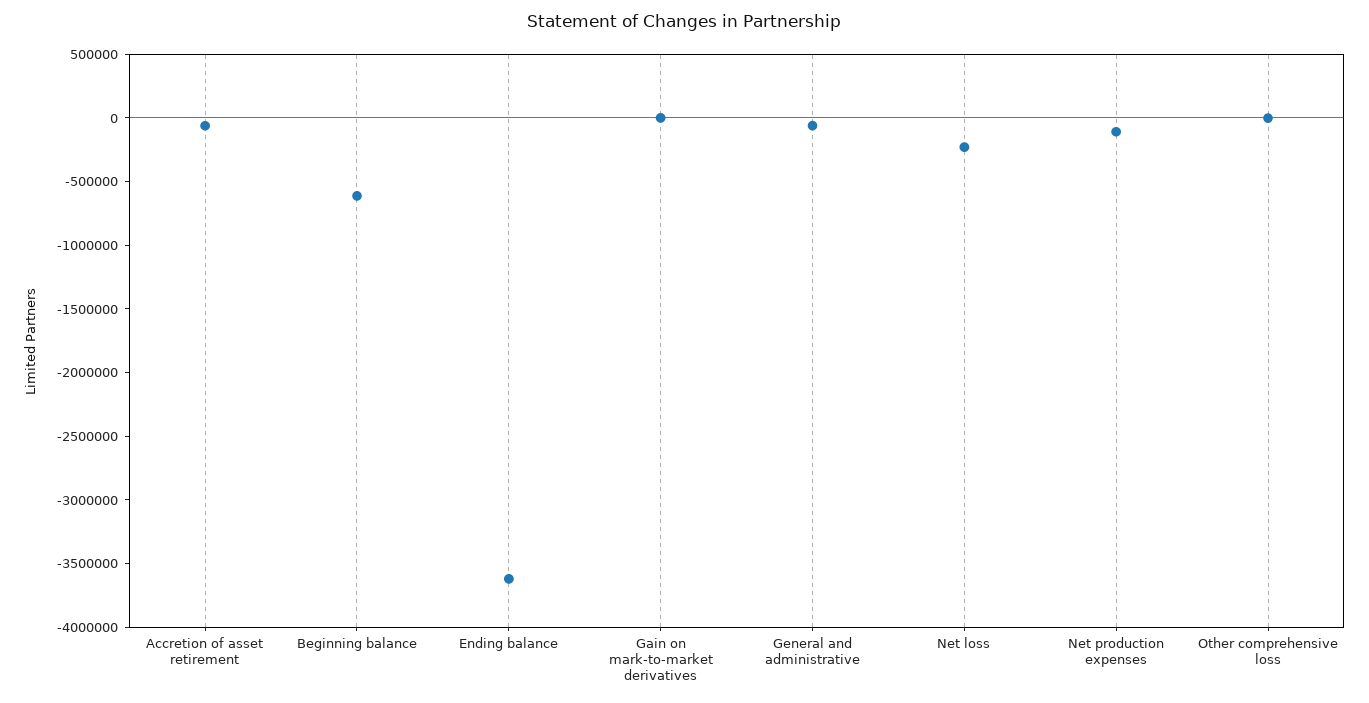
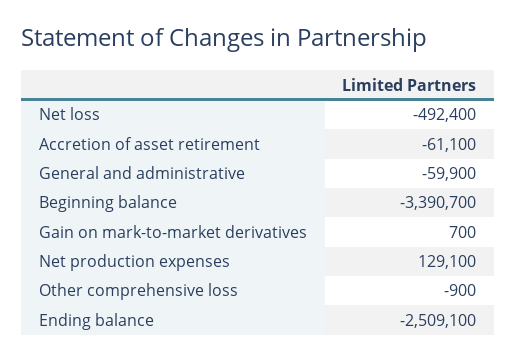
  {
    "Accretion of asset retirement": -61100,
-   "Beginning balance": -600000,
+   "Beginning balance": -3390700,
-   "Ending balance": -3600000,
+   "Ending balance": -2509100,
    "Gain on mark-to-market derivatives": 700,
    "General and administrative": -59900,
-   "Net loss": -200000,
+   "Net loss": -492400,
-   "Net production expenses": -100000,
+   "Net production expenses": 129100,
    "Other comprehensive loss": -900
  }

